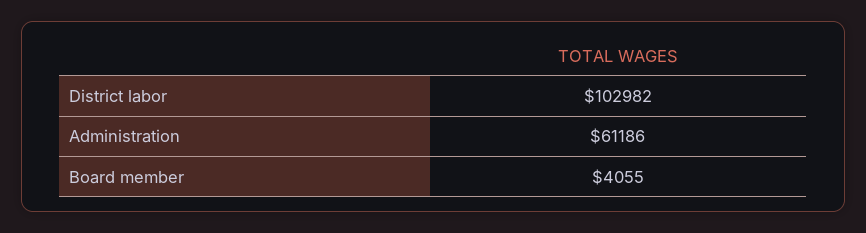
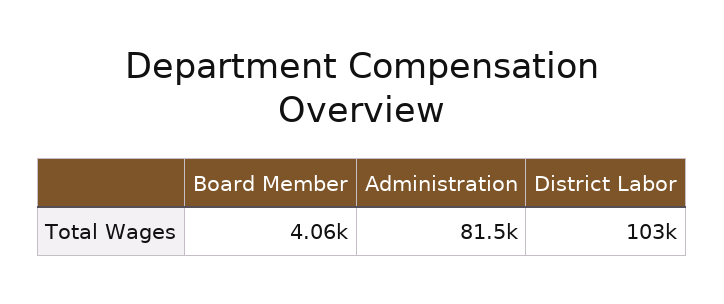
  {
    "District labor": 102982,
-   "Administration": 61186,
+   "Administration": 81500,
    "Board member": 4055
  }

